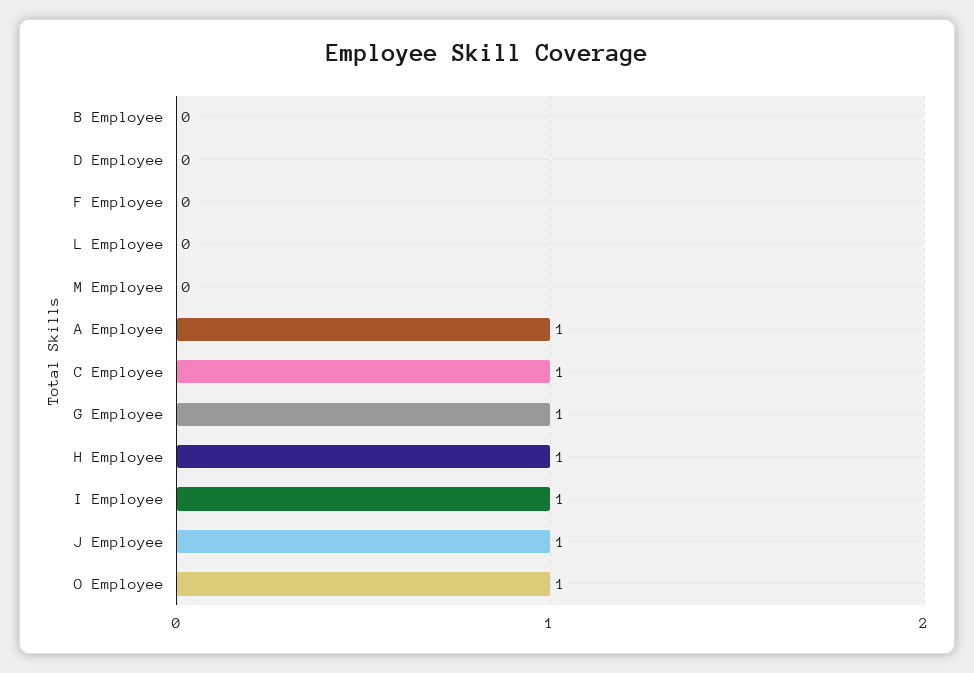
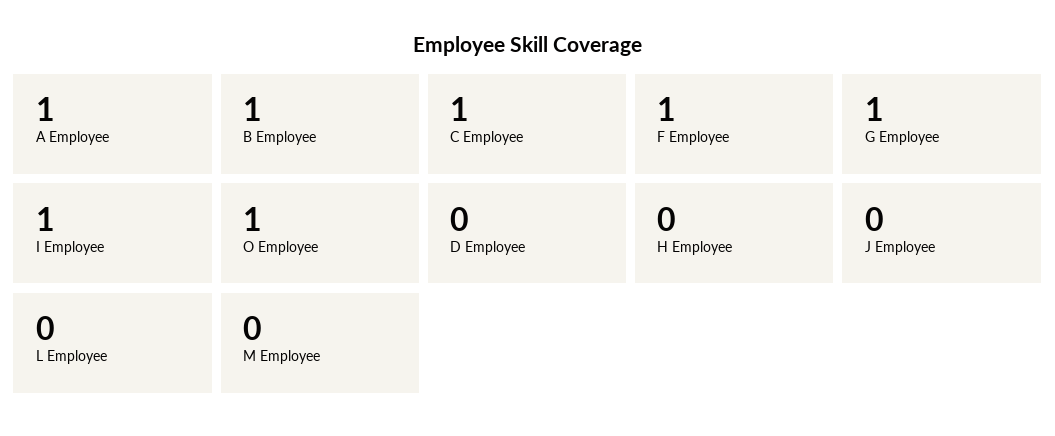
  {
-   "B Employee": 0,
+   "B Employee": 1,
    "D Employee": 0,
-   "F Employee": 0,
+   "F Employee": 1,
    "L Employee": 0,
    "M Employee": 0,
    "A Employee": 1,
    "C Employee": 1,
    "G Employee": 1,
-   "H Employee": 1,
+   "H Employee": 0,
    "I Employee": 1,
-   "J Employee": 1,
+   "J Employee": 0,
    "O Employee": 1
  }

